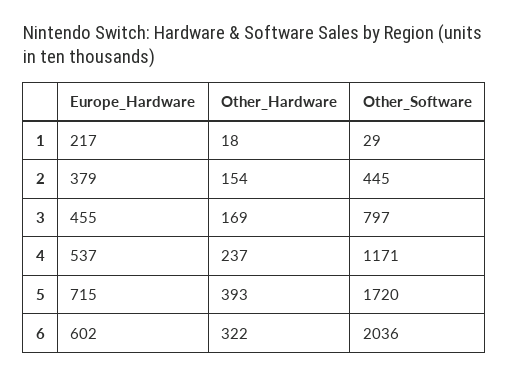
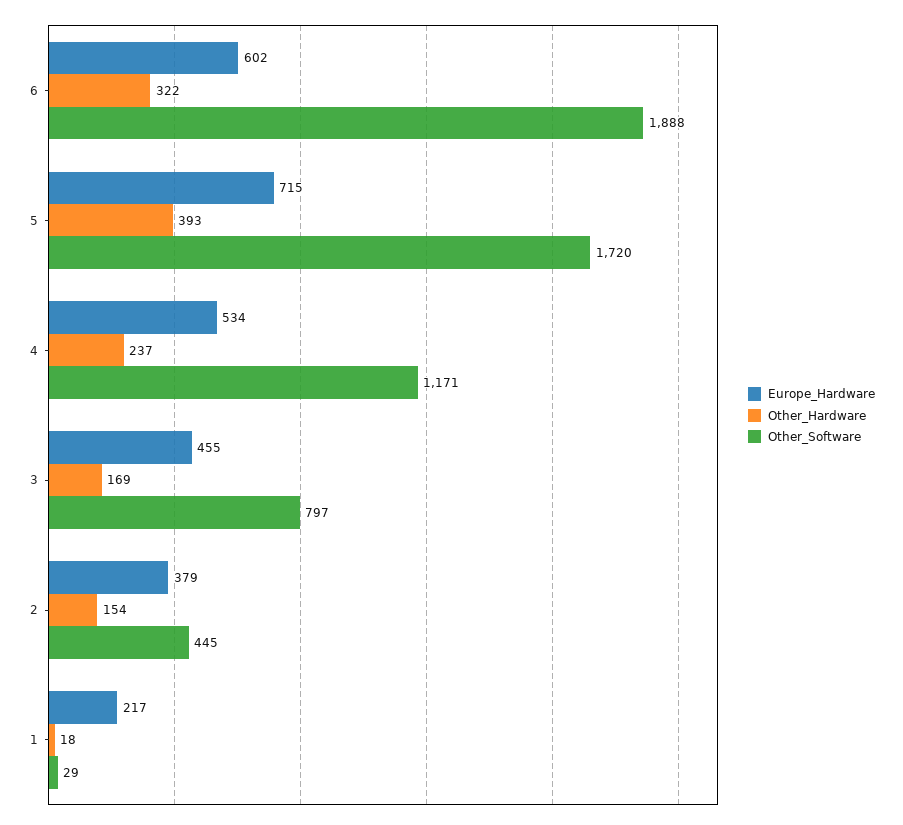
  {
    "Europe_Hardware": {
      "1": 217,
      "2": 379,
      "3": 455,
-     "4": 537,
+     "4": 534,
      "5": 715,
      "6": 602
    },
    "Other_Hardware": {
      "1": 18,
      "2": 154,
      "3": 169,
      "4": 237,
      "5": 393,
      "6": 322
    },
    "Other_Software": {
      "1": 29,
      "2": 445,
      "3": 797,
      "4": 1171,
      "5": 1720,
-     "6": 2036
+     "6": 1888
    }
  }

